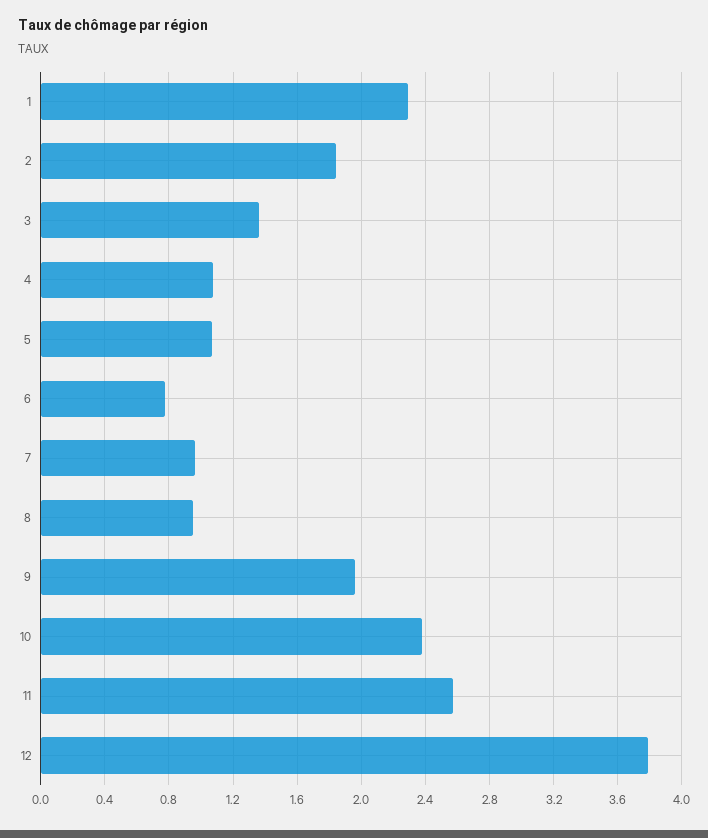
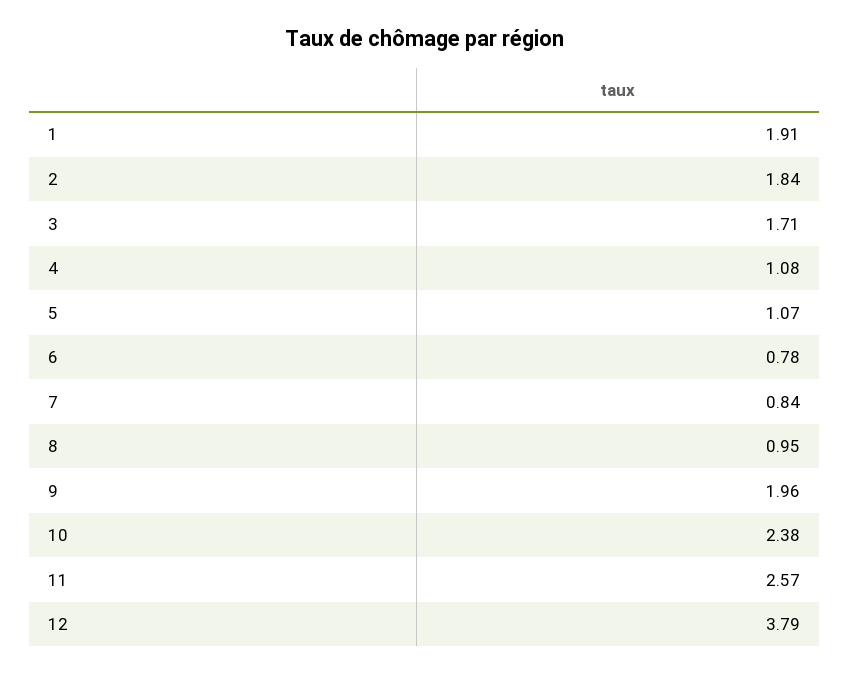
  {
-   "1": 2.3,
+   "1": 1.91,
    "2": 1.84,
-   "3": 1.35,
+   "3": 1.71,
    "4": 1.08,
    "5": 1.07,
    "6": 0.78,
-   "7": 0.95,
+   "7": 0.84,
    "8": 0.95,
    "9": 1.96,
    "10": 2.38,
    "11": 2.57,
    "12": 3.79
  }

